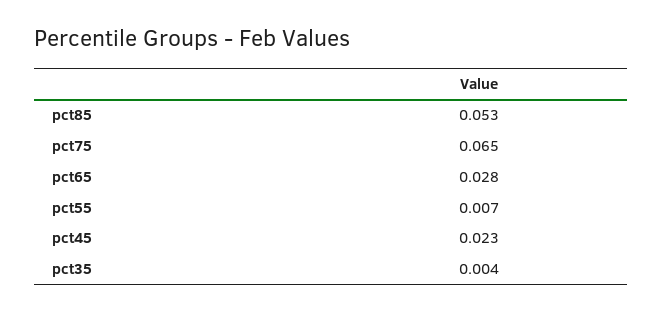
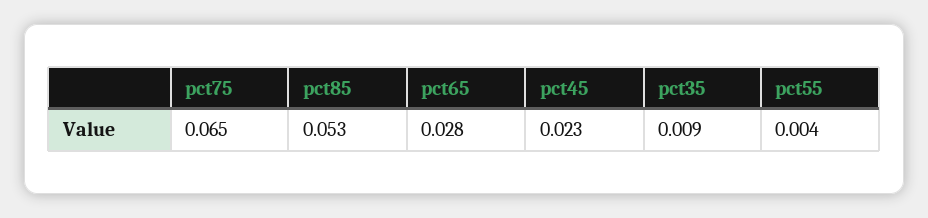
  {
    "pct85": 0.053,
    "pct75": 0.065,
    "pct65": 0.028,
-   "pct55": 0.007,
+   "pct55": 0.004,
    "pct45": 0.023,
-   "pct35": 0.004
+   "pct35": 0.009
  }

